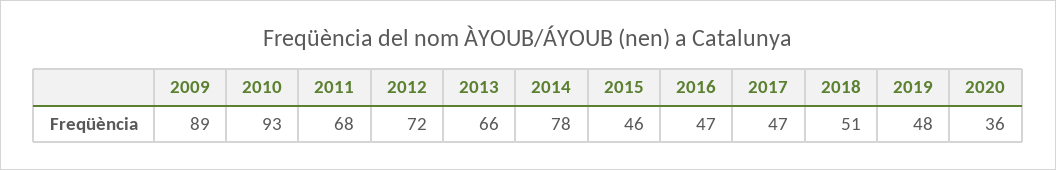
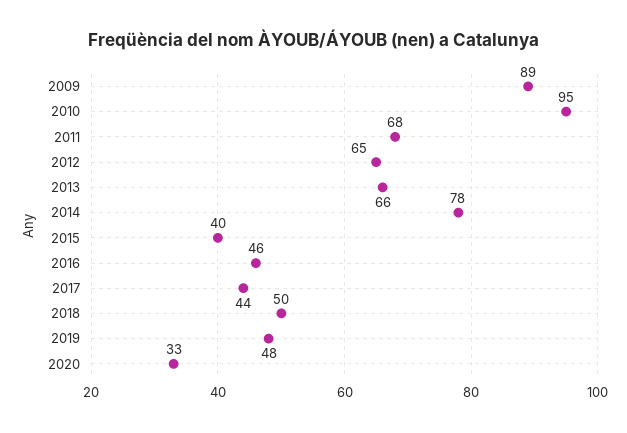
  {
    "2009": 89,
-   "2010": 93,
+   "2010": 95,
    "2011": 68,
-   "2012": 72,
+   "2012": 65,
    "2013": 66,
    "2014": 78,
-   "2015": 46,
+   "2015": 40,
-   "2016": 47,
+   "2016": 46,
-   "2017": 47,
+   "2017": 44,
-   "2018": 51,
+   "2018": 50,
    "2019": 48,
-   "2020": 36
+   "2020": 33
  }

